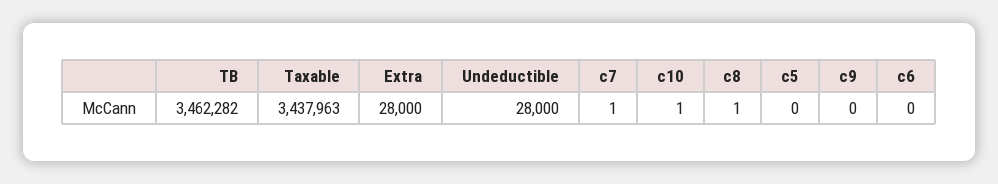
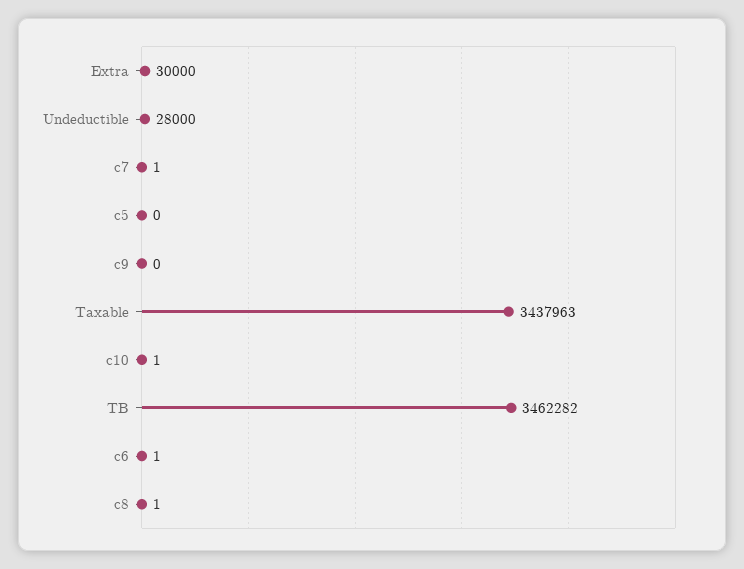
  {
    "TB": 3462282,
    "Taxable": 3437963,
-   "Extra": 28000,
+   "Extra": 30000,
    "Undeductible": 28000,
    "c7": 1,
    "c10": 1,
    "c8": 1,
    "c5": 0,
    "c9": 0,
-   "c6": 0
+   "c6": 1
  }

